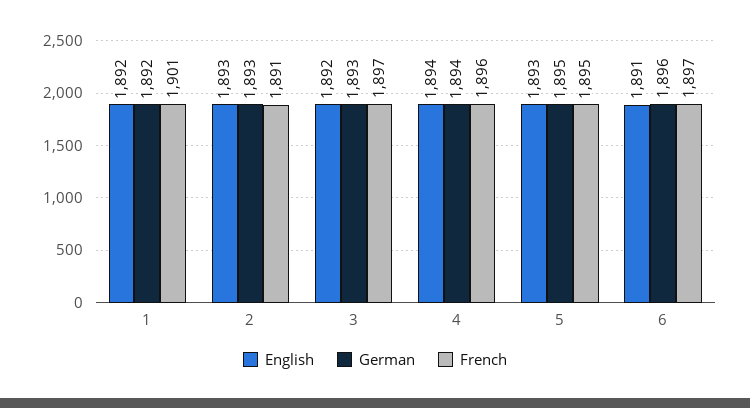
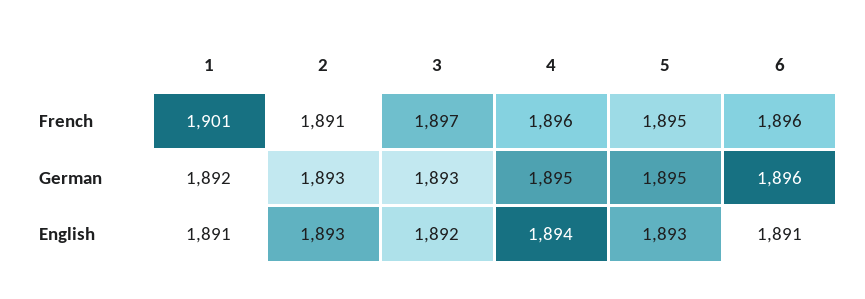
  {
    "English": {
-     "1": 1892,
+     "1": 1891,
      "2": 1893,
      "3": 1892,
      "4": 1894,
      "5": 1893,
      "6": 1891
    },
    "German": {
      "1": 1892,
      "2": 1893,
      "3": 1893,
-     "4": 1894,
+     "4": 1895,
      "5": 1895,
      "6": 1896
    },
    "French": {
      "1": 1901,
      "2": 1891,
      "3": 1897,
      "4": 1896,
      "5": 1895,
-     "6": 1897
+     "6": 1896
    }
  }

